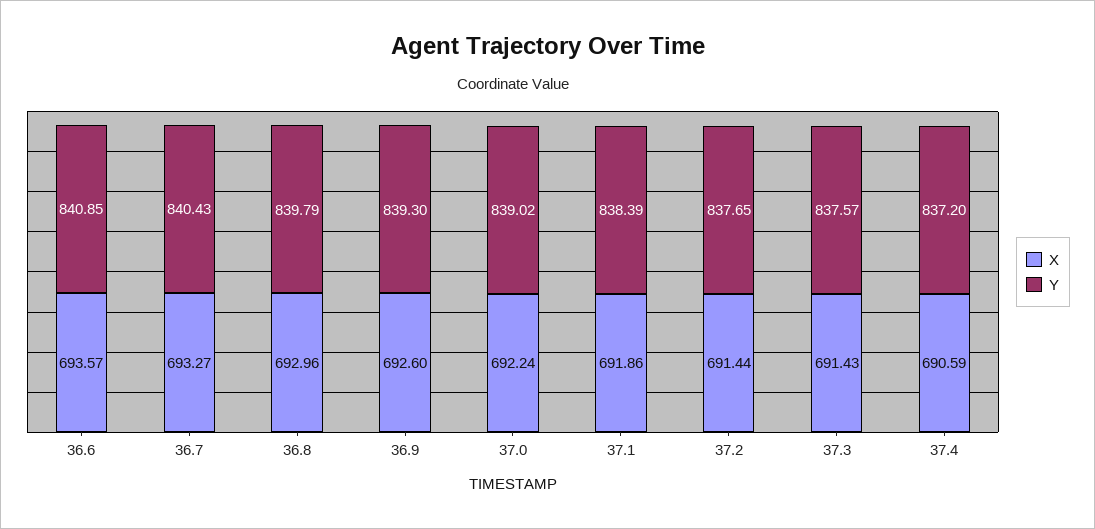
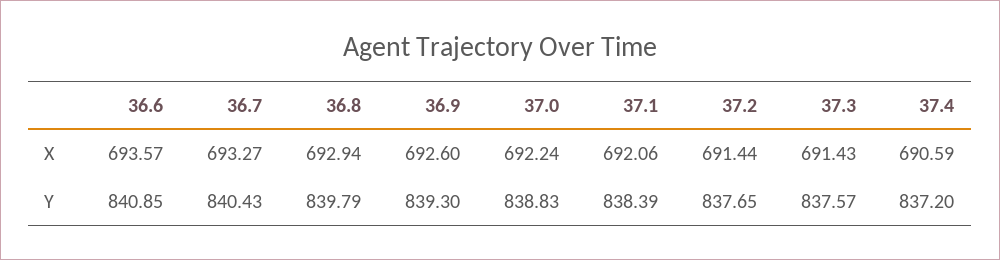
  {
    "X": {
      "36.6": 693.57,
      "36.7": 693.27,
-     "36.8": 692.96,
+     "36.8": 692.94,
      "36.9": 692.6,
      "37.0": 692.24,
-     "37.1": 691.86,
+     "37.1": 692.06,
      "37.2": 691.44,
      "37.3": 691.43,
      "37.4": 690.59
    },
    "Y": {
      "36.6": 840.85,
      "36.7": 840.43,
      "36.8": 839.79,
      "36.9": 839.3,
-     "37.0": 839.02,
+     "37.0": 838.83,
      "37.1": 838.39,
      "37.2": 837.65,
      "37.3": 837.57,
      "37.4": 837.2
    }
  }

